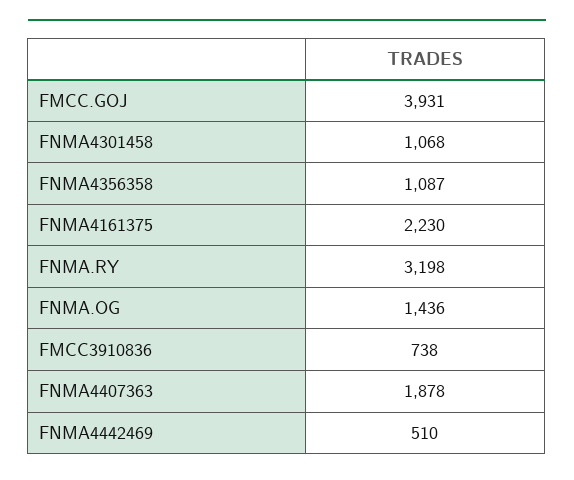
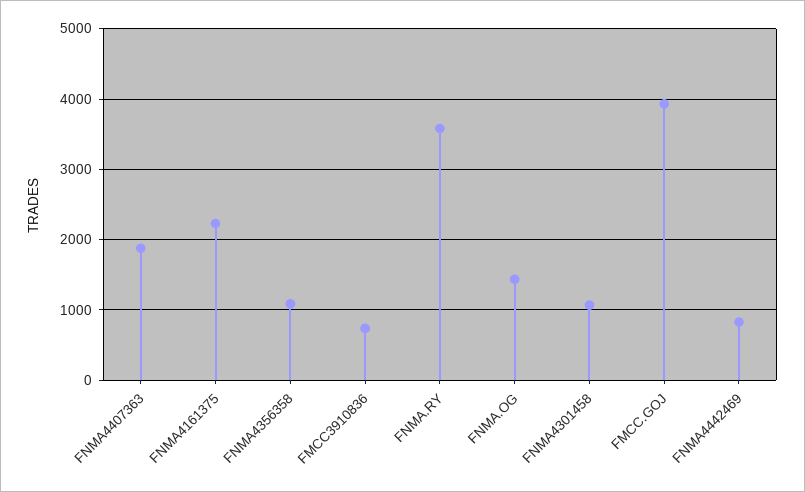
  {
    "FMCC.GOJ": 3931,
    "FNMA4301458": 1068,
    "FNMA4356358": 1087,
    "FNMA4161375": 2230,
-   "FNMA.RY": 3198,
+   "FNMA.RY": 3600,
    "FNMA.OG": 1436,
    "FMCC3910836": 738,
    "FNMA4407363": 1878,
-   "FNMA4442469": 510
+   "FNMA4442469": 800
  }

